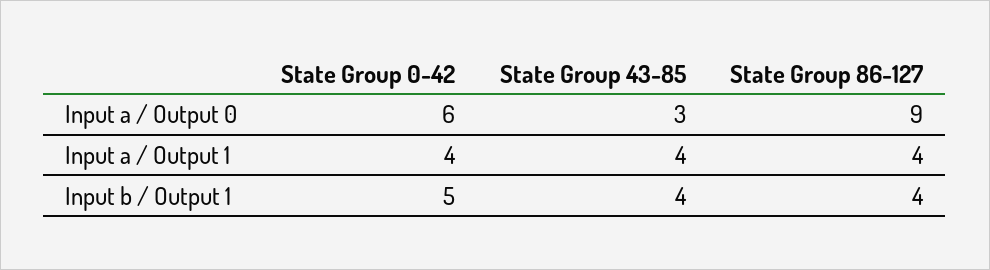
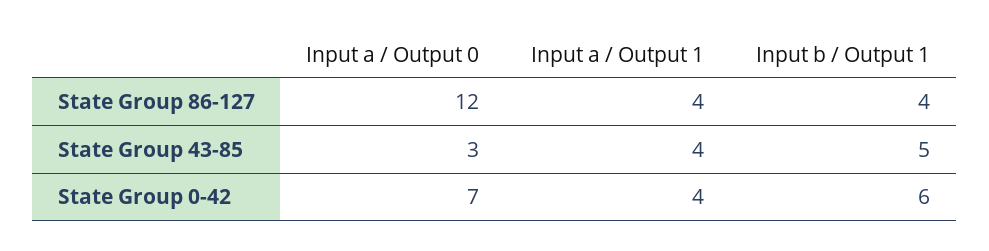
  {
    "State Group 0-42": {
-     "Input a / Output 0": 6,
+     "Input a / Output 0": 7,
      "Input a / Output 1": 4,
-     "Input b / Output 1": 5
+     "Input b / Output 1": 6
    },
    "State Group 43-85": {
      "Input a / Output 0": 3,
      "Input a / Output 1": 4,
-     "Input b / Output 1": 4
+     "Input b / Output 1": 5
    },
    "State Group 86-127": {
-     "Input a / Output 0": 9,
+     "Input a / Output 0": 12,
      "Input a / Output 1": 4,
      "Input b / Output 1": 4
    }
  }

